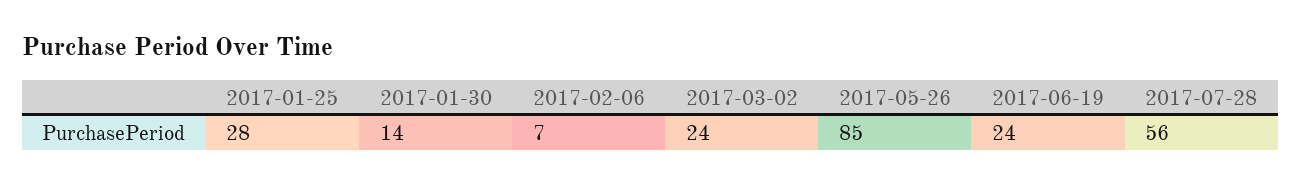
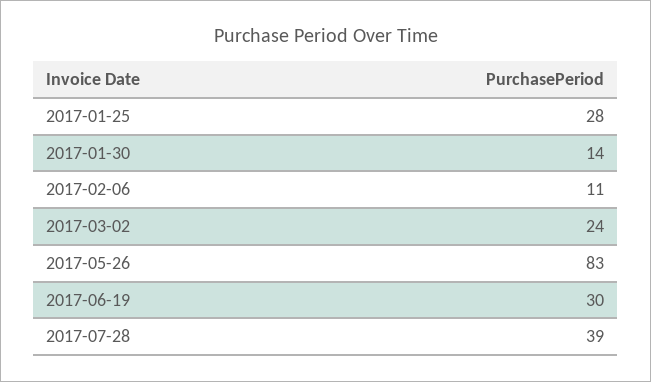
  {
    "2017-01-25": 28,
    "2017-01-30": 14,
-   "2017-02-06": 7,
+   "2017-02-06": 11,
    "2017-03-02": 24,
-   "2017-05-26": 85,
+   "2017-05-26": 83,
-   "2017-06-19": 24,
+   "2017-06-19": 30,
-   "2017-07-28": 56
+   "2017-07-28": 39
  }

